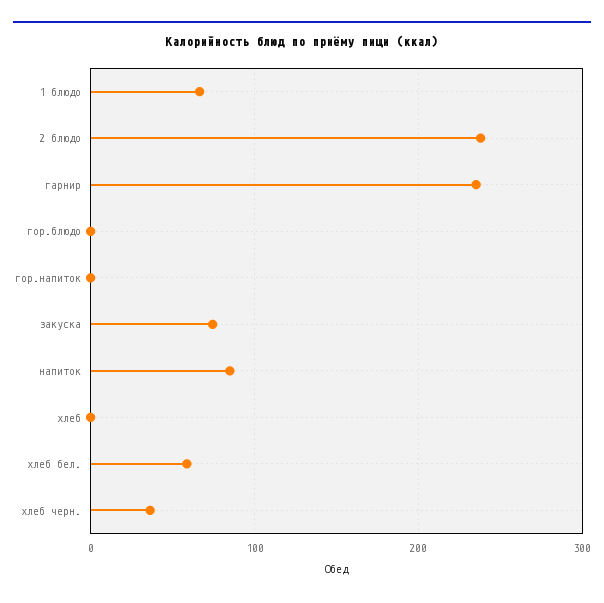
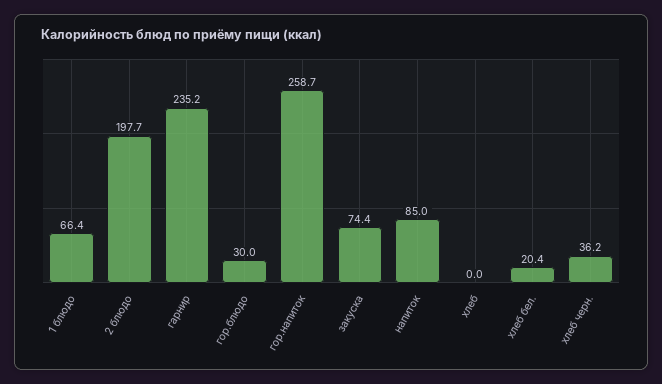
  {
    "1 блюдо": 66.4,
-   "2 блюдо": 240,
+   "2 блюдо": 197.7,
    "гарнир": 235.2,
-   "гор.блюдо": 0,
+   "гор.блюдо": 30,
-   "гор.напиток": 0,
+   "гор.напиток": 258.7,
    "закуска": 74.4,
    "напиток": 85,
    "хлеб": 0,
-   "хлеб бел.": 60,
+   "хлеб бел.": 20.4,
    "хлеб черн.": 36.2
  }

